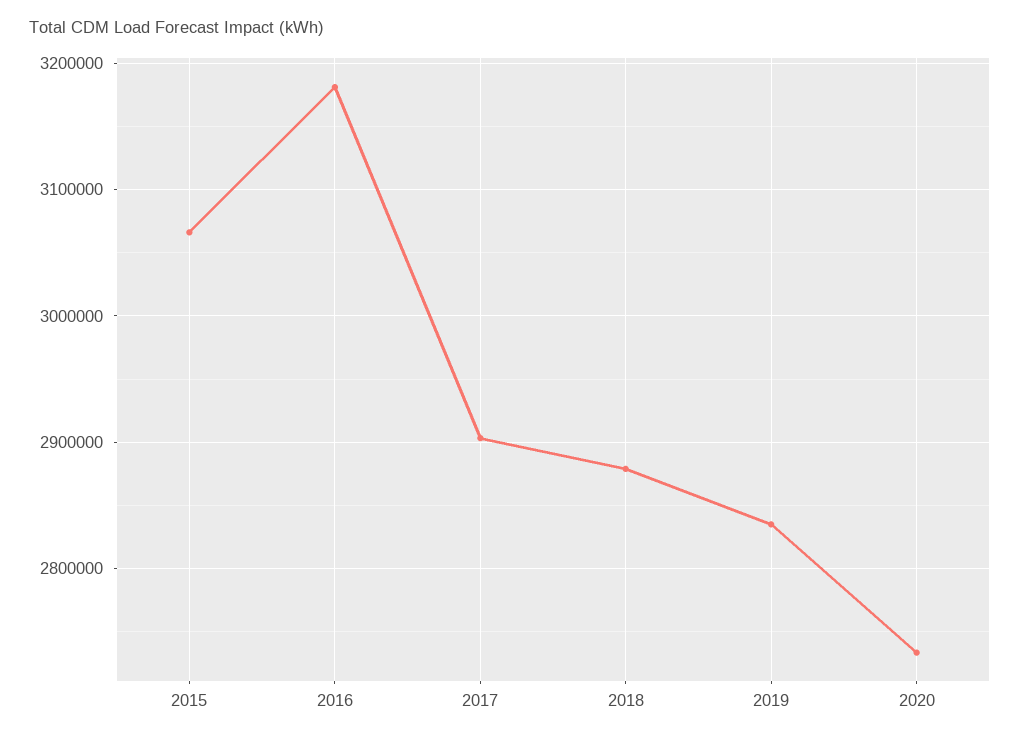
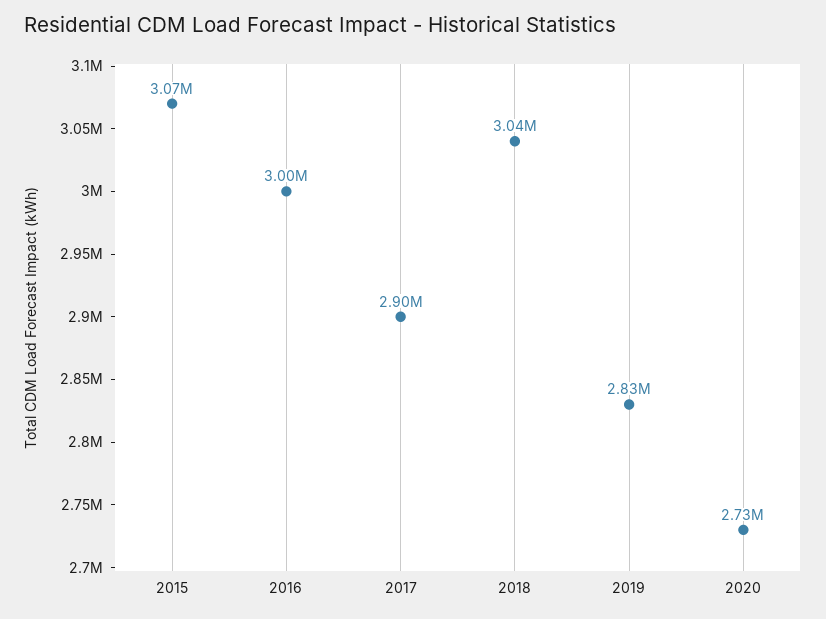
  {
    "2015": 3070000,
-   "2016": 3180000,
+   "2016": 3000000,
    "2017": 2900000,
-   "2018": 2880000,
+   "2018": 3040000,
    "2019": 2830000,
    "2020": 2730000
  }

